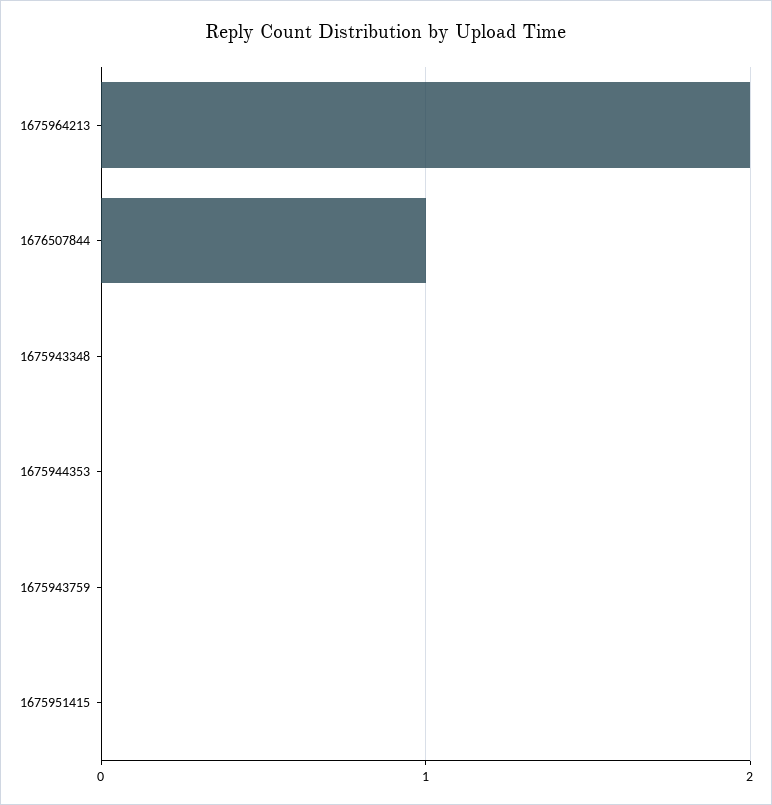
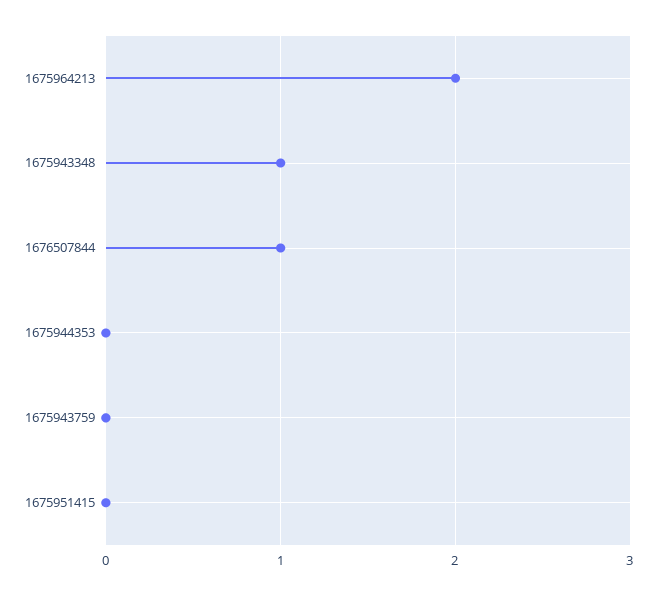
  {
    "1675964213": 2,
    "1676507844": 1,
-   "1675943348": 0,
+   "1675943348": 1,
    "1675944353": 0,
    "1675943759": 0,
    "1675951415": 0
  }

